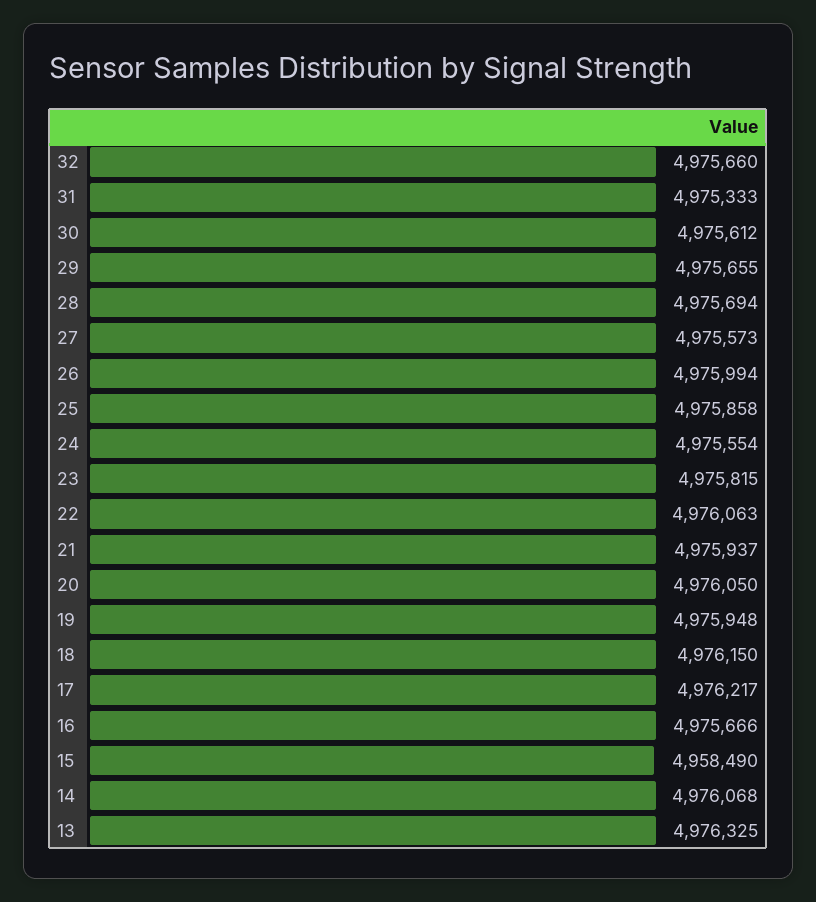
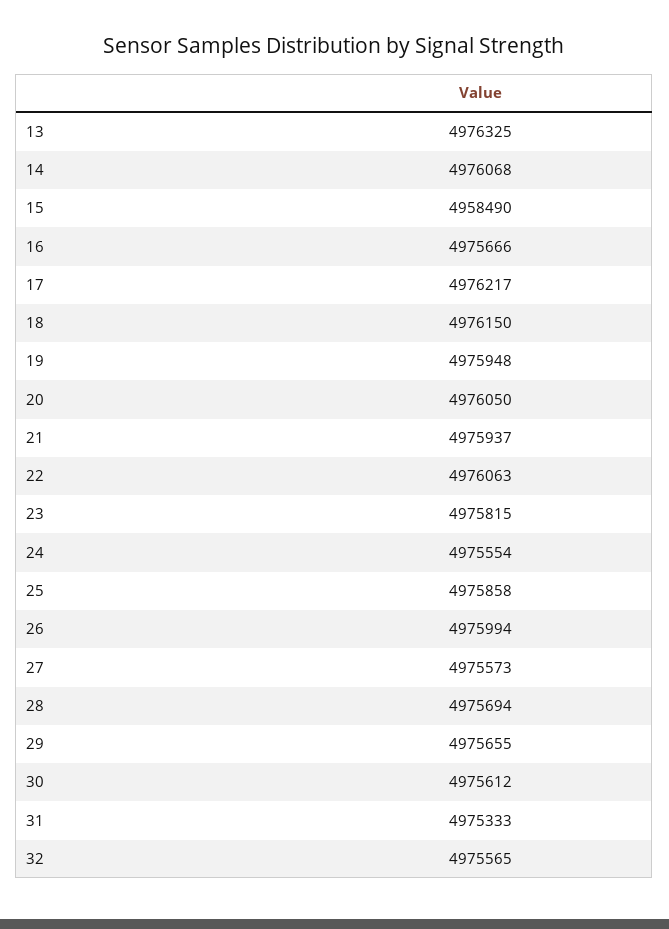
  {
-   "32": 4975660,
+   "32": 4975565,
    "31": 4975333,
    "30": 4975612,
    "29": 4975655,
    "28": 4975694,
    "27": 4975573,
    "26": 4975994,
    "25": 4975858,
    "24": 4975554,
    "23": 4975815,
    "22": 4976063,
    "21": 4975937,
    "20": 4976050,
    "19": 4975948,
    "18": 4976150,
    "17": 4976217,
    "16": 4975666,
    "15": 4958490,
    "14": 4976068,
    "13": 4976325
  }

